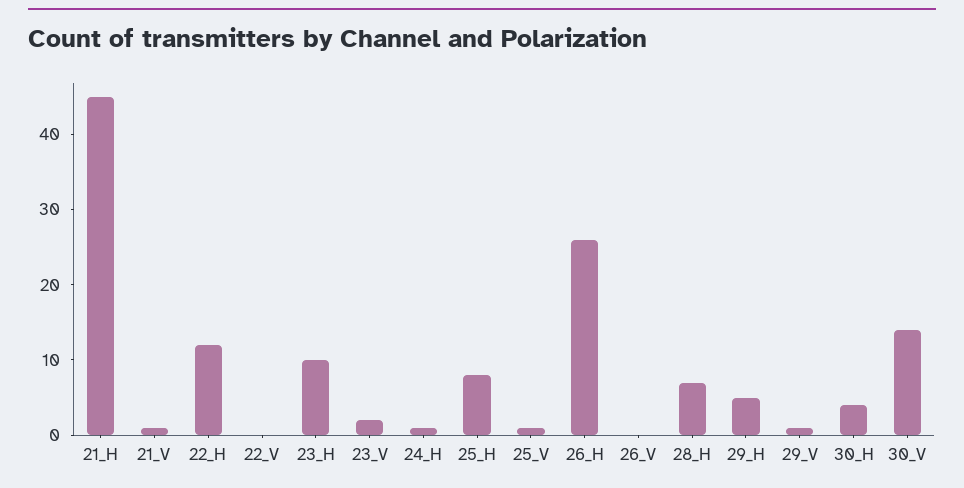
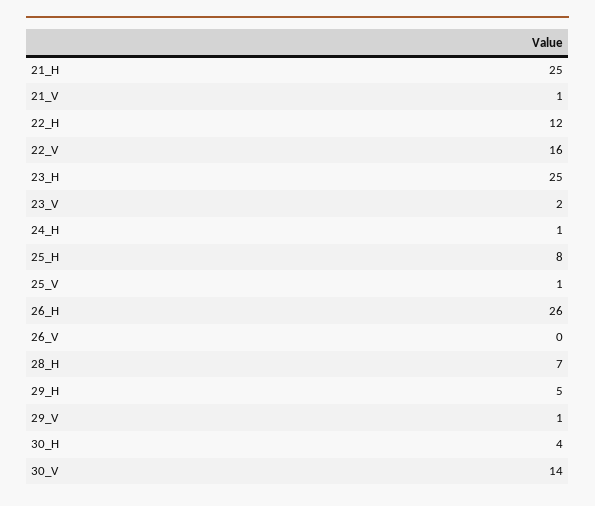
  {
-   "21_H": 45,
+   "21_H": 25,
    "21_V": 1,
    "22_H": 12,
-   "22_V": 0,
+   "22_V": 16,
-   "23_H": 10,
+   "23_H": 25,
    "23_V": 2,
    "24_H": 1,
    "25_H": 8,
    "25_V": 1,
    "26_H": 26,
    "26_V": 0,
    "28_H": 7,
    "29_H": 5,
    "29_V": 1,
    "30_H": 4,
    "30_V": 14
  }

